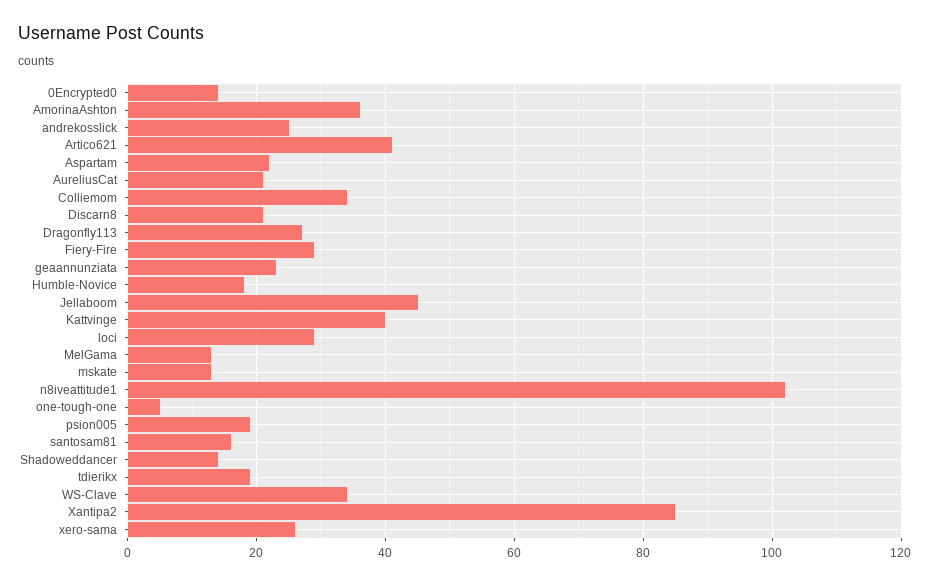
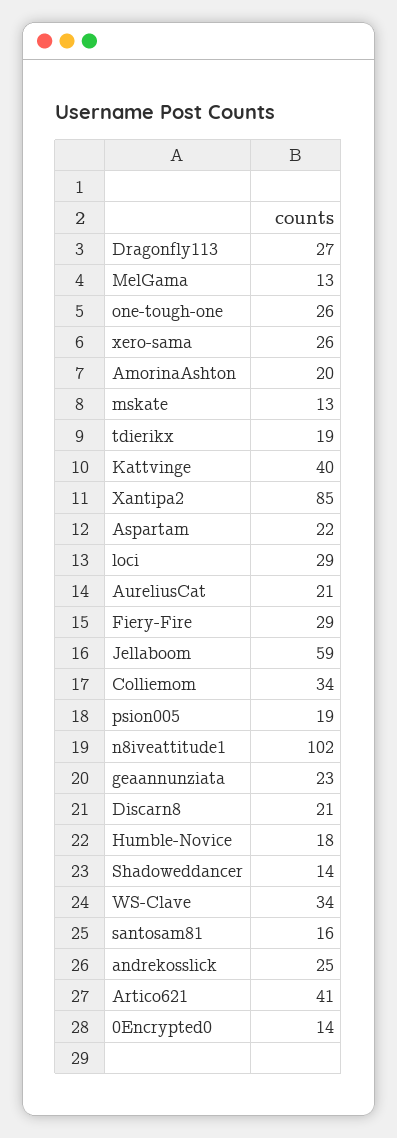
  {
    "0Encrypted0": 14,
-   "AmorinaAshton": 35,
+   "AmorinaAshton": 20,
    "andrekosslick": 25,
    "Artico621": 41,
    "Aspartam": 22,
    "AureliusCat": 21,
    "Colliemom": 34,
    "Discarn8": 21,
    "Dragonfly113": 27,
    "Fiery-Fire": 29,
    "geaannunziata": 23,
    "Humble-Novice": 18,
-   "Jellaboom": 45,
+   "Jellaboom": 59,
    "Kattvinge": 40,
    "loci": 29,
    "MelGama": 13,
    "mskate": 13,
    "n8iveattitude1": 102,
-   "one-tough-one": 5,
+   "one-tough-one": 26,
    "psion005": 19,
    "santosam81": 16,
    "Shadoweddancer": 14,
    "tdierikx": 19,
    "WS-Clave": 34,
    "Xantipa2": 85,
    "xero-sama": 26
  }

